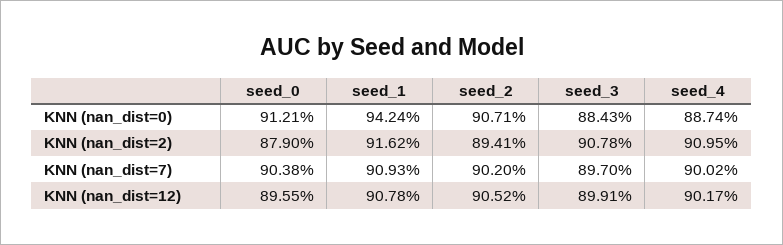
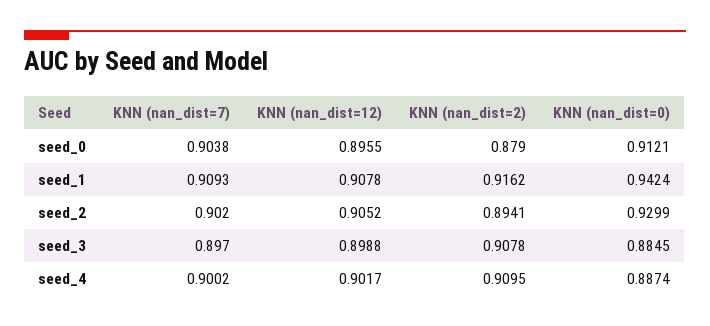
  {
    "seed_0": {
      "KNN (nan_dist=0)": 0.9121,
      "KNN (nan_dist=2)": 0.879,
      "KNN (nan_dist=7)": 0.9038,
      "KNN (nan_dist=12)": 0.8955
    },
    "seed_1": {
      "KNN (nan_dist=0)": 0.9424,
      "KNN (nan_dist=2)": 0.9162,
      "KNN (nan_dist=7)": 0.9093,
      "KNN (nan_dist=12)": 0.9078
    },
    "seed_2": {
-     "KNN (nan_dist=0)": 0.9071,
+     "KNN (nan_dist=0)": 0.9299,
      "KNN (nan_dist=2)": 0.8941,
      "KNN (nan_dist=7)": 0.902,
      "KNN (nan_dist=12)": 0.9052
    },
    "seed_3": {
-     "KNN (nan_dist=0)": 0.8843,
+     "KNN (nan_dist=0)": 0.8845,
      "KNN (nan_dist=2)": 0.9078,
      "KNN (nan_dist=7)": 0.897,
-     "KNN (nan_dist=12)": 0.8991
+     "KNN (nan_dist=12)": 0.8988
    },
    "seed_4": {
      "KNN (nan_dist=0)": 0.8874,
      "KNN (nan_dist=2)": 0.9095,
      "KNN (nan_dist=7)": 0.9002,
      "KNN (nan_dist=12)": 0.9017
    }
  }

